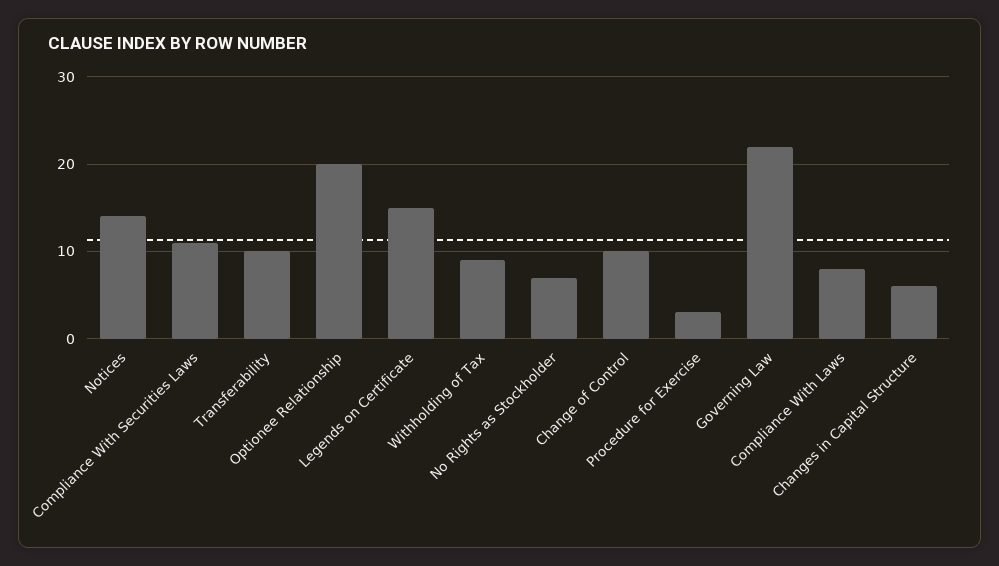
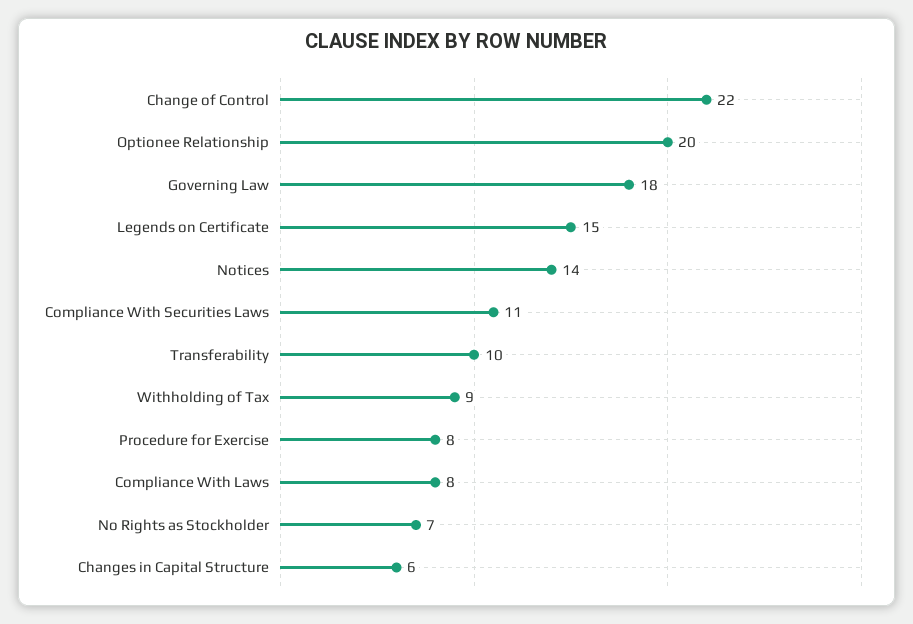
  {
    "Notices": 14,
    "Compliance With Securities Laws": 11,
    "Transferability": 10,
    "Optionee Relationship": 20,
    "Legends on Certificate": 15,
    "Withholding of Tax": 9,
    "No Rights as Stockholder": 7,
-   "Change of Control": 10,
+   "Change of Control": 22,
-   "Procedure for Exercise": 3,
+   "Procedure for Exercise": 8,
-   "Governing Law": 22,
+   "Governing Law": 18,
    "Compliance With Laws": 8,
    "Changes in Capital Structure": 6
  }

